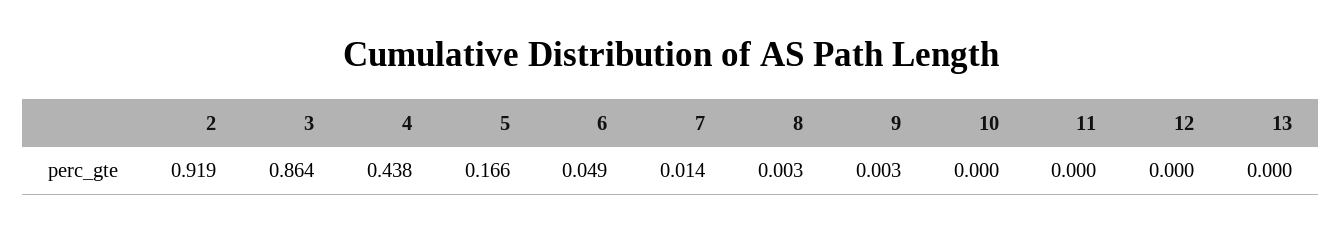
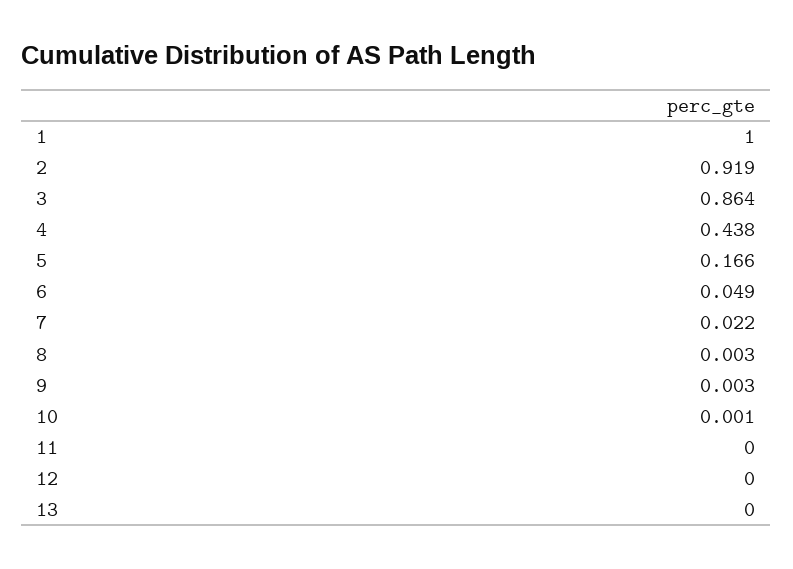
  {
    "2": 0.919,
    "3": 0.864,
    "4": 0.438,
    "5": 0.166,
    "6": 0.049,
-   "7": 0.014,
+   "7": 0.022,
    "8": 0.003,
    "9": 0.003,
-   "10": 0,
+   "10": 0.001,
    "11": 0,
    "12": 0,
-   "13": 0
+   "13": 0,
+   "1": 1
  }

